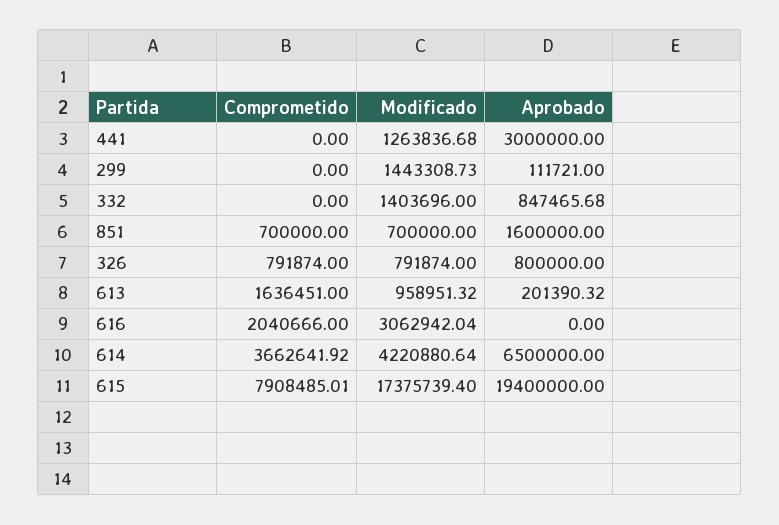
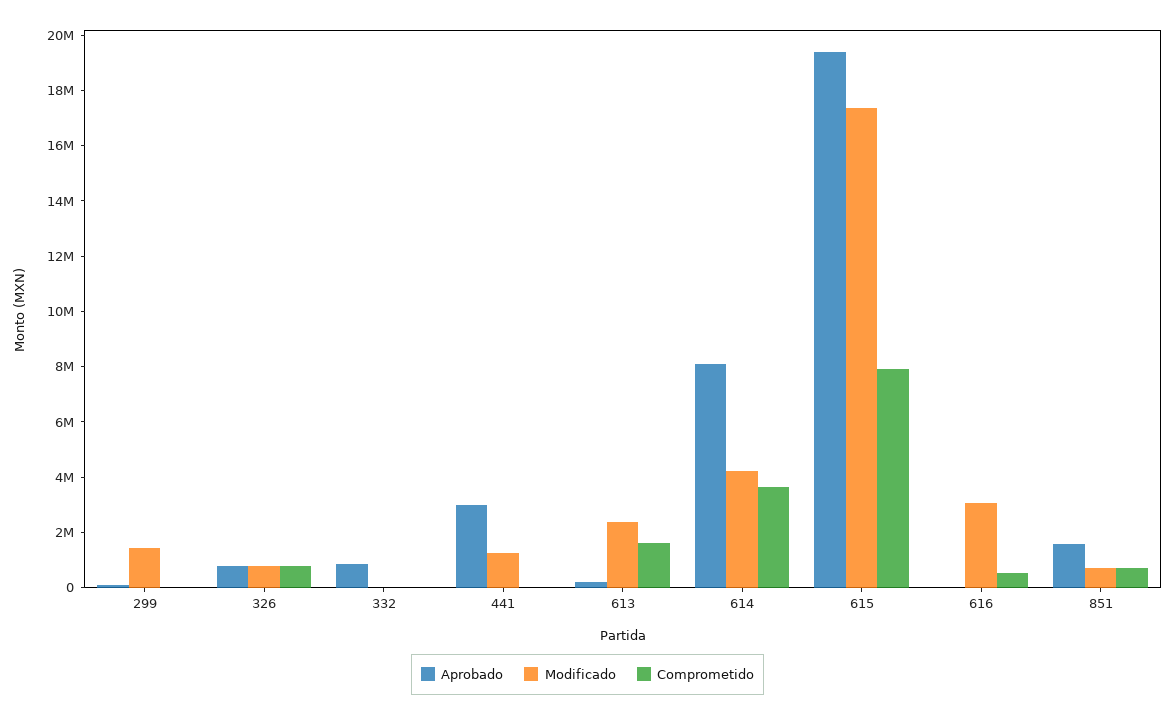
  {
    "Comprometido": {
      "441": 0,
      "299": 0,
      "332": 0,
      "851": 700000,
      "326": 791874,
      "613": 1636451,
-     "616": 2040666,
+     "616": 500000,
      "614": 3662641.92,
      "615": 7908485.01
    },
    "Modificado": {
      "441": 1263836.68,
      "299": 1443308.73,
-     "332": 1403696,
+     "332": 0,
      "851": 700000,
      "326": 791874,
-     "613": 958951.32,
+     "613": 2500000,
      "616": 3062942.04,
      "614": 4220880.64,
      "615": 17375739.4
    },
    "Aprobado": {
      "441": 3000000,
      "299": 111721,
      "332": 847465.68,
      "851": 1600000,
      "326": 800000,
      "613": 201390.32,
      "616": 0,
-     "614": 6500000,
+     "614": 8000000,
      "615": 19400000
    }
  }

